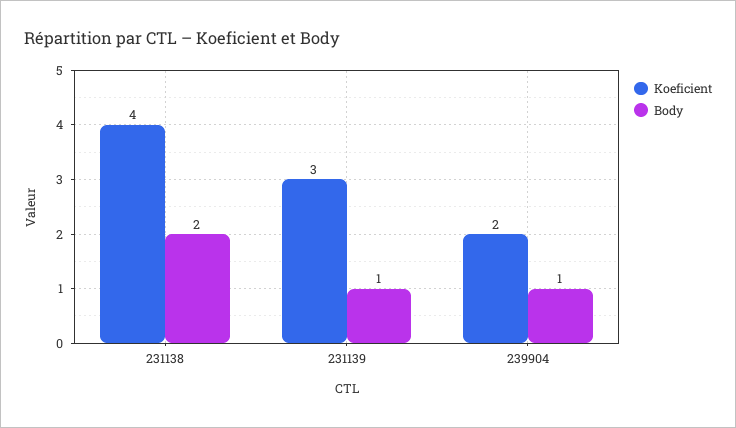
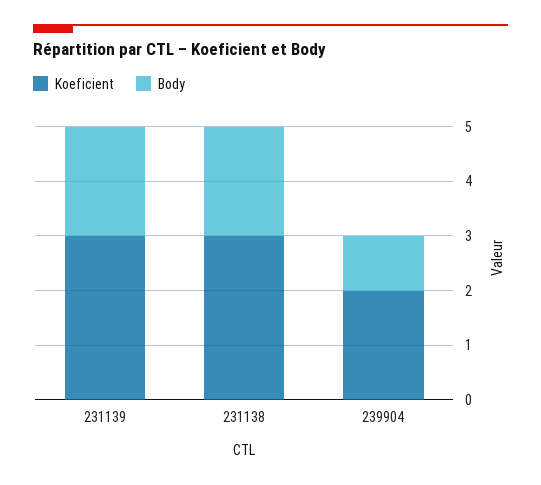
  {
    "Koeficient": {
-     "231138": 4,
+     "231138": 3,
      "231139": 3,
      "239904": 2
    },
    "Body": {
      "231138": 2,
-     "231139": 1,
+     "231139": 2,
      "239904": 1
    }
  }

